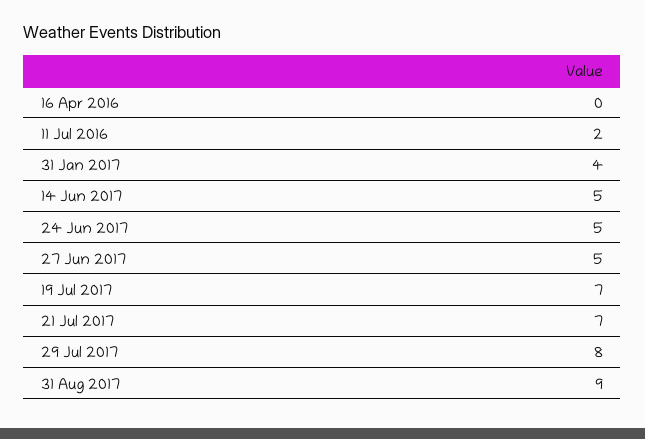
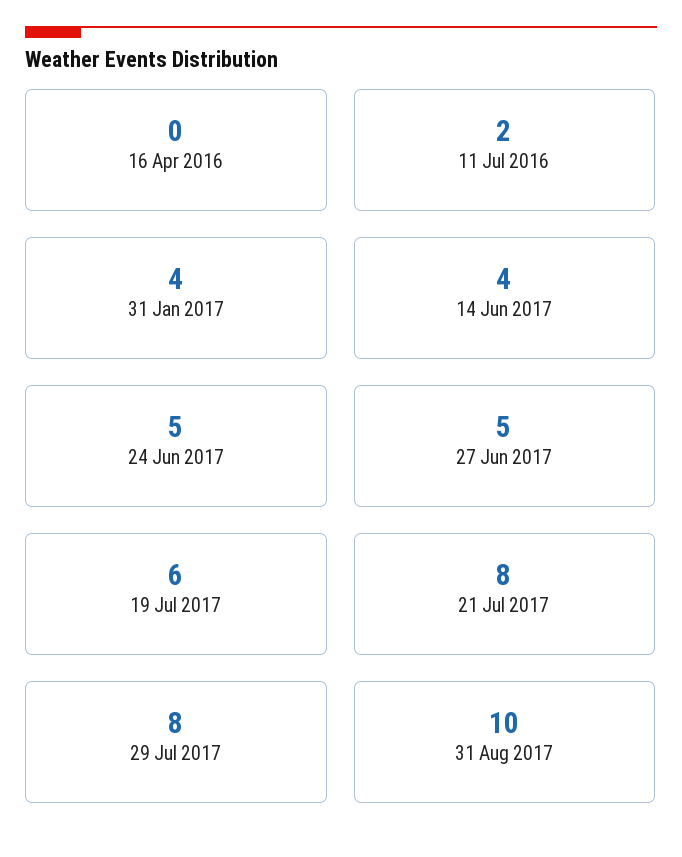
  {
    "16 Apr 2016": 0,
    "11 Jul 2016": 2,
    "31 Jan 2017": 4,
-   "14 Jun 2017": 5,
+   "14 Jun 2017": 4,
    "24 Jun 2017": 5,
    "27 Jun 2017": 5,
-   "19 Jul 2017": 7,
+   "19 Jul 2017": 6,
-   "21 Jul 2017": 7,
+   "21 Jul 2017": 8,
    "29 Jul 2017": 8,
-   "31 Aug 2017": 9
+   "31 Aug 2017": 10
  }

